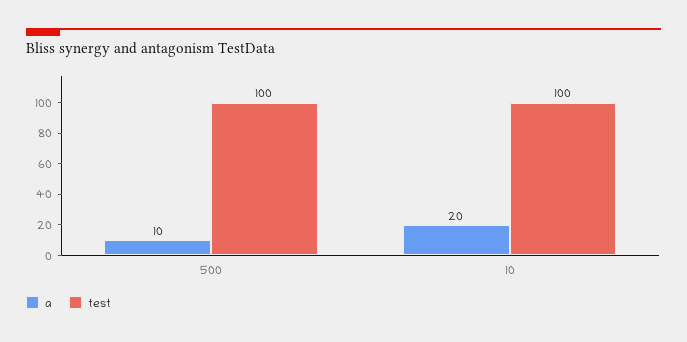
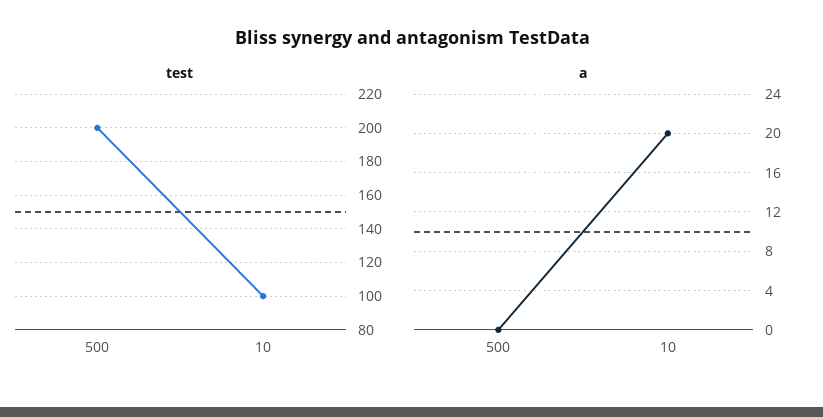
  {
    "a": {
-     "500": 10,
+     "500": 0,
      "10": 20
    },
    "test": {
-     "500": 100,
+     "500": 200,
      "10": 100
    }
  }

